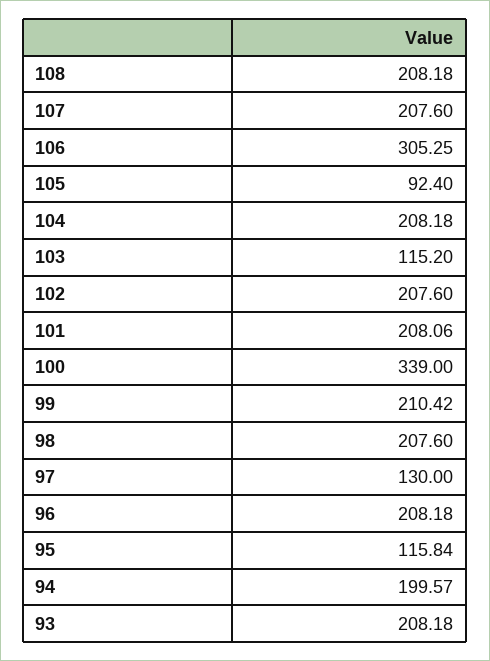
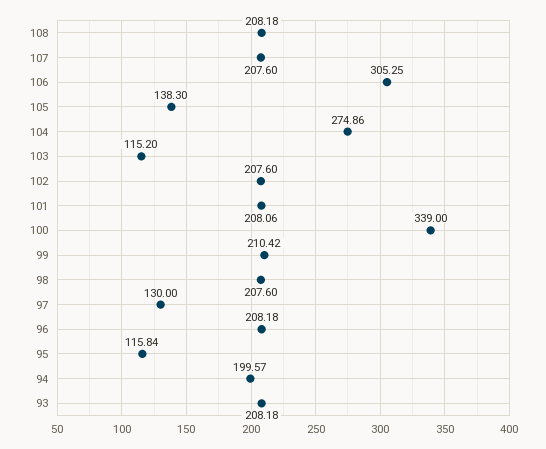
  {
    "108": 208.18,
    "107": 207.6,
    "106": 305.25,
-   "105": 92.4,
+   "105": 138.3,
-   "104": 208.18,
+   "104": 274.86,
    "103": 115.2,
    "102": 207.6,
    "101": 208.06,
    "100": 339,
    "99": 210.42,
    "98": 207.6,
    "97": 130,
    "96": 208.18,
    "95": 115.84,
    "94": 199.57,
    "93": 208.18
  }

